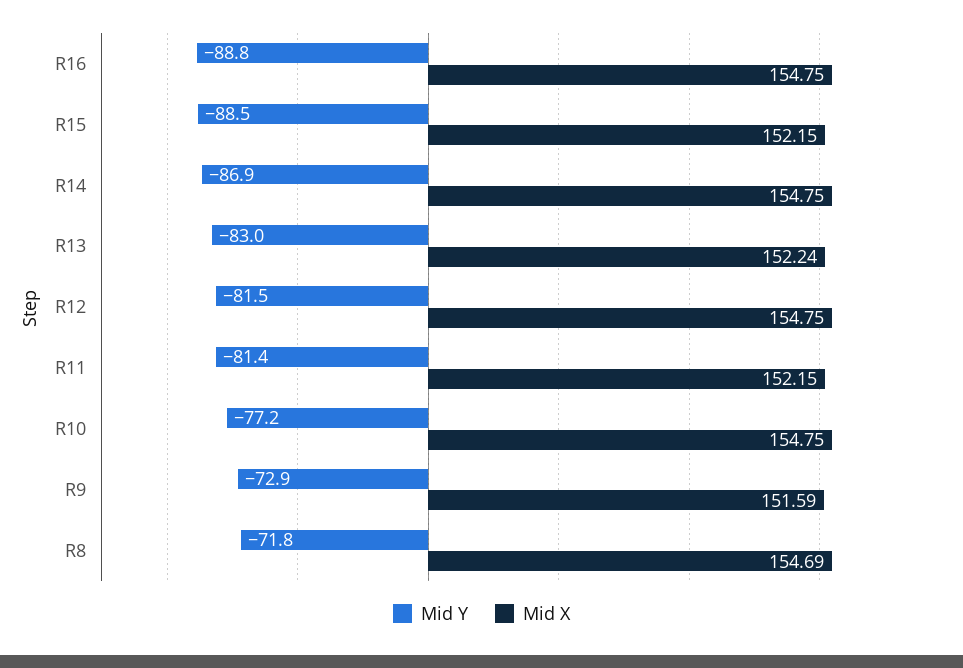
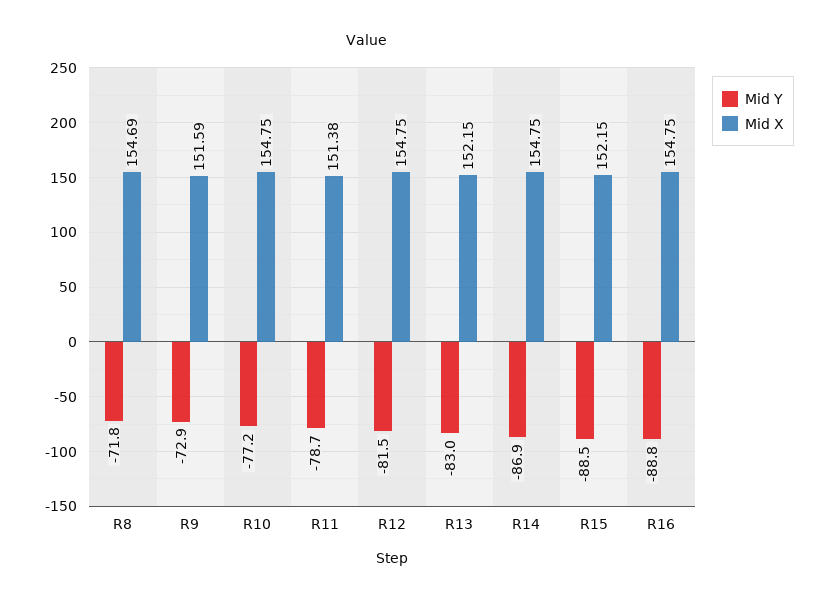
  {
    "Mid Y": {
      "R16": -88.8,
      "R15": -88.5,
      "R14": -86.9,
      "R13": -83,
      "R12": -81.5,
-     "R11": -81.4,
+     "R11": -78.7,
      "R10": -77.2,
      "R9": -72.9,
      "R8": -71.8
    },
    "Mid X": {
      "R16": 154.75,
      "R15": 152.15,
      "R14": 154.75,
-     "R13": 152.24,
+     "R13": 152.15,
      "R12": 154.75,
-     "R11": 152.15,
+     "R11": 151.38,
      "R10": 154.75,
      "R9": 151.59,
      "R8": 154.69
    }
  }

